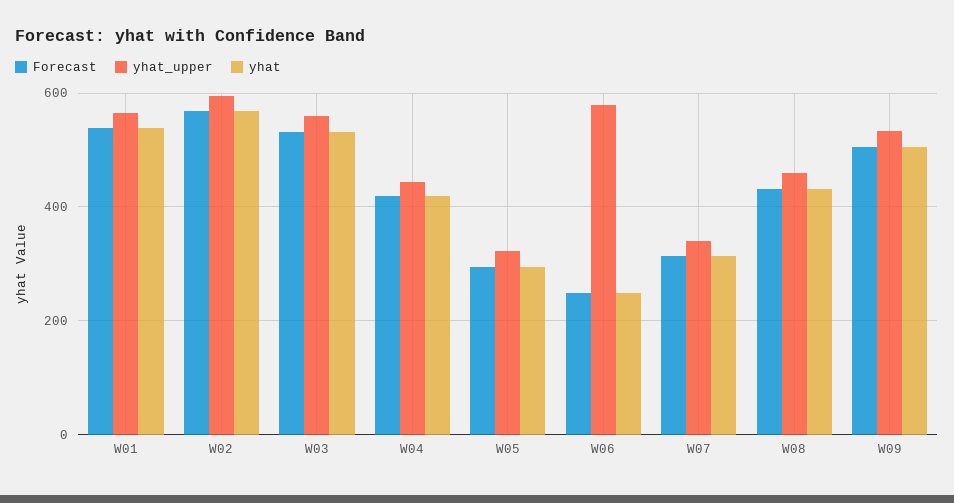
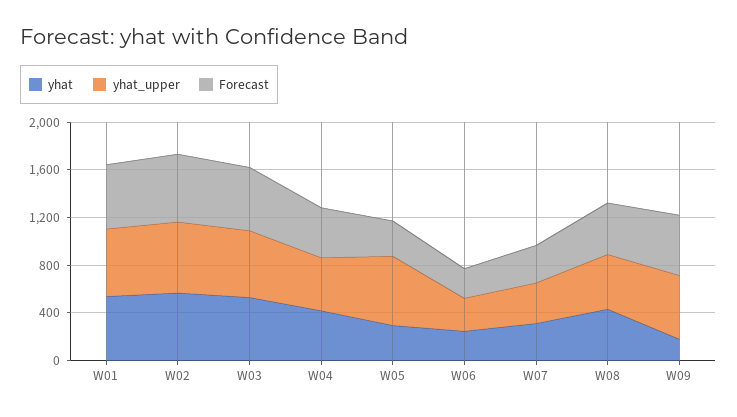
  {
    "Forecast": {
      "W01": 540,
      "W02": 560,
      "W03": 540,
      "W04": 420,
      "W05": 300,
      "W06": 240,
      "W07": 320,
      "W08": 440,
      "W09": 500
    },
    "yhat_upper": {
      "W01": 560,
      "W02": 600,
      "W03": 560,
      "W04": 440,
-     "W05": 320,
+     "W05": 600,
-     "W06": 580,
+     "W06": 300,
      "W07": 340,
      "W08": 460,
      "W09": 540
    },
    "yhat": {
      "W01": 540,
      "W02": 560,
      "W03": 540,
      "W04": 420,
      "W05": 300,
      "W06": 240,
      "W07": 320,
      "W08": 440,
-     "W09": 500
+     "W09": 200
    }
  }

